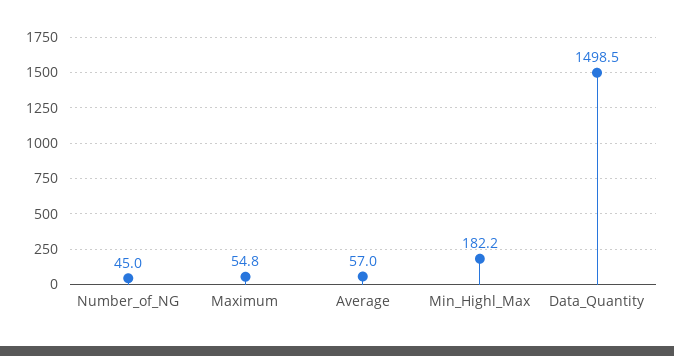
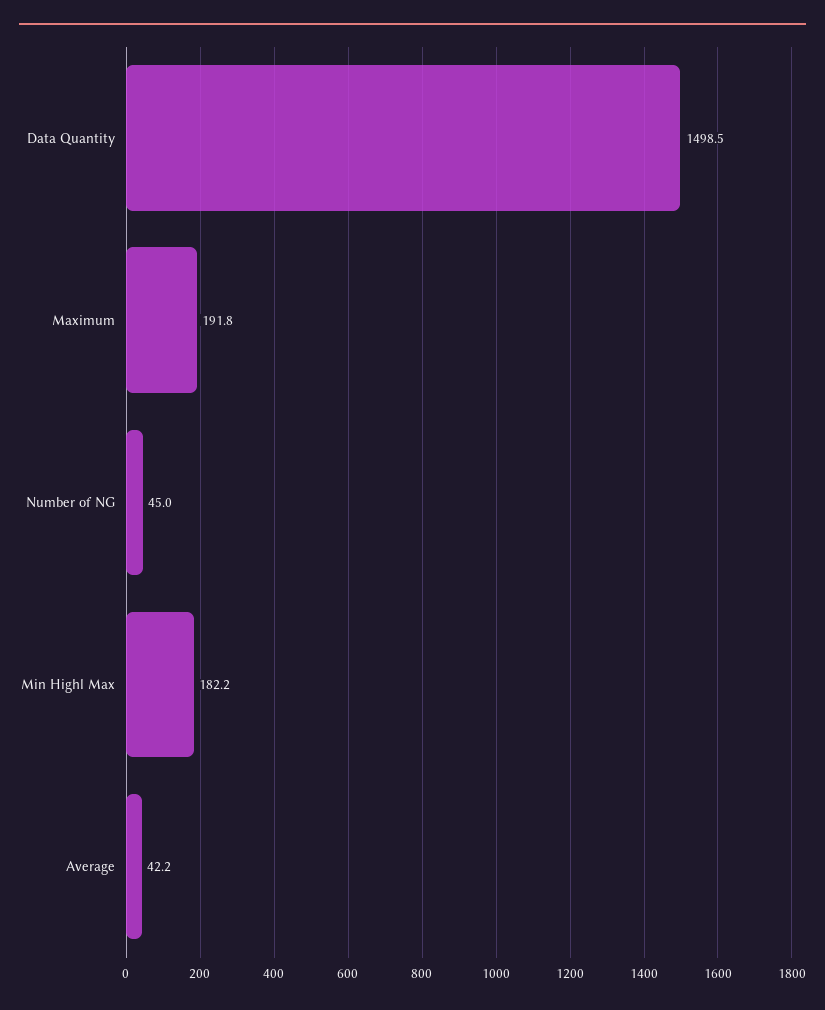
  {
    "Number_of_NG": 45,
-   "Maximum": 54.8,
+   "Maximum": 191.8,
-   "Average": 57,
+   "Average": 42.2,
    "Min_Highl_Max": 182.2,
    "Data_Quantity": 1498.5
  }

